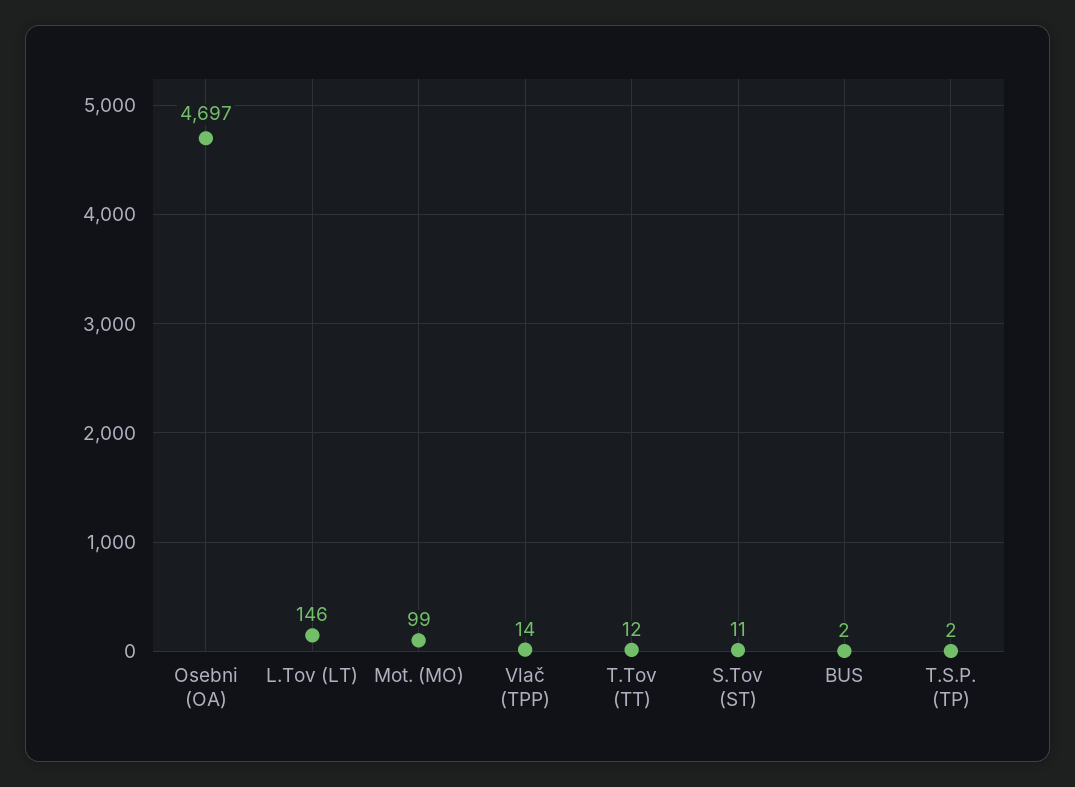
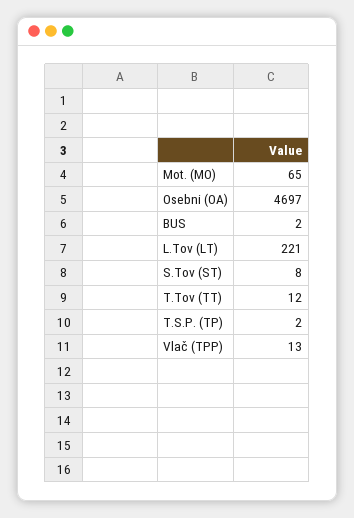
  {
    "Osebni (OA)": 4697,
-   "L.Tov (LT)": 146,
+   "L.Tov (LT)": 221,
-   "Mot. (MO)": 99,
+   "Mot. (MO)": 65,
-   "Vlač (TPP)": 14,
+   "Vlač (TPP)": 13,
    "T.Tov (TT)": 12,
-   "S.Tov (ST)": 11,
+   "S.Tov (ST)": 8,
    "BUS": 2,
    "T.S.P. (TP)": 2
  }

